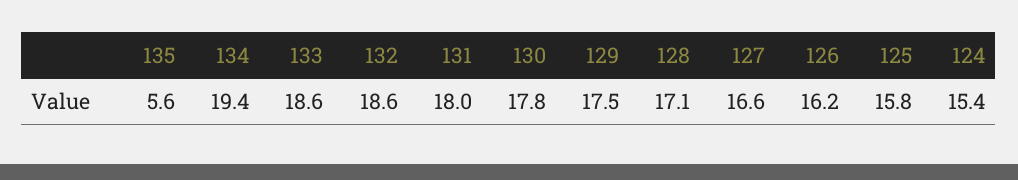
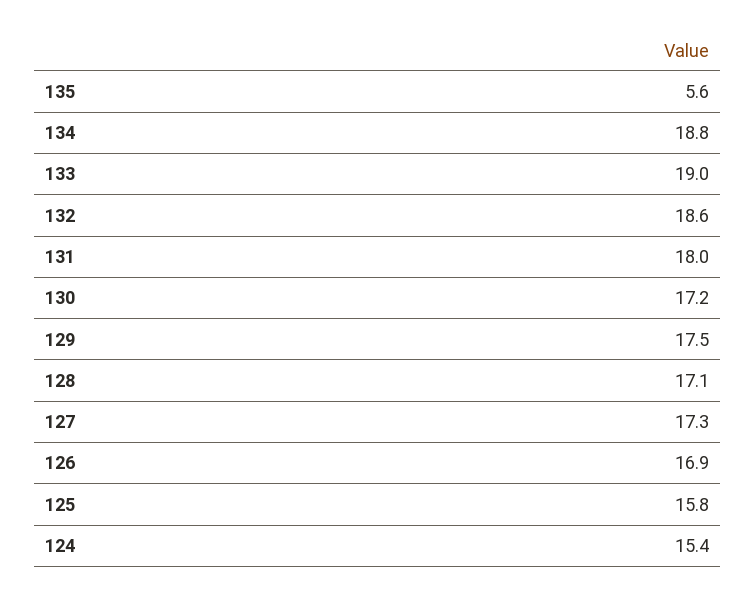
  {
    "135": 5.6,
-   "134": 19.4,
+   "134": 18.8,
-   "133": 18.6,
+   "133": 19,
    "132": 18.6,
    "131": 18,
-   "130": 17.8,
+   "130": 17.2,
    "129": 17.5,
    "128": 17.1,
-   "127": 16.6,
+   "127": 17.3,
-   "126": 16.2,
+   "126": 16.9,
    "125": 15.8,
    "124": 15.4
  }

